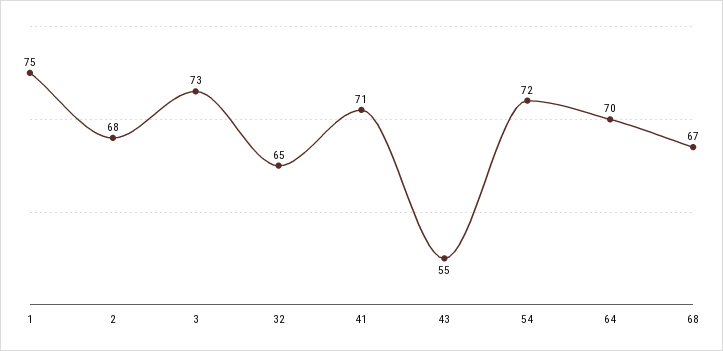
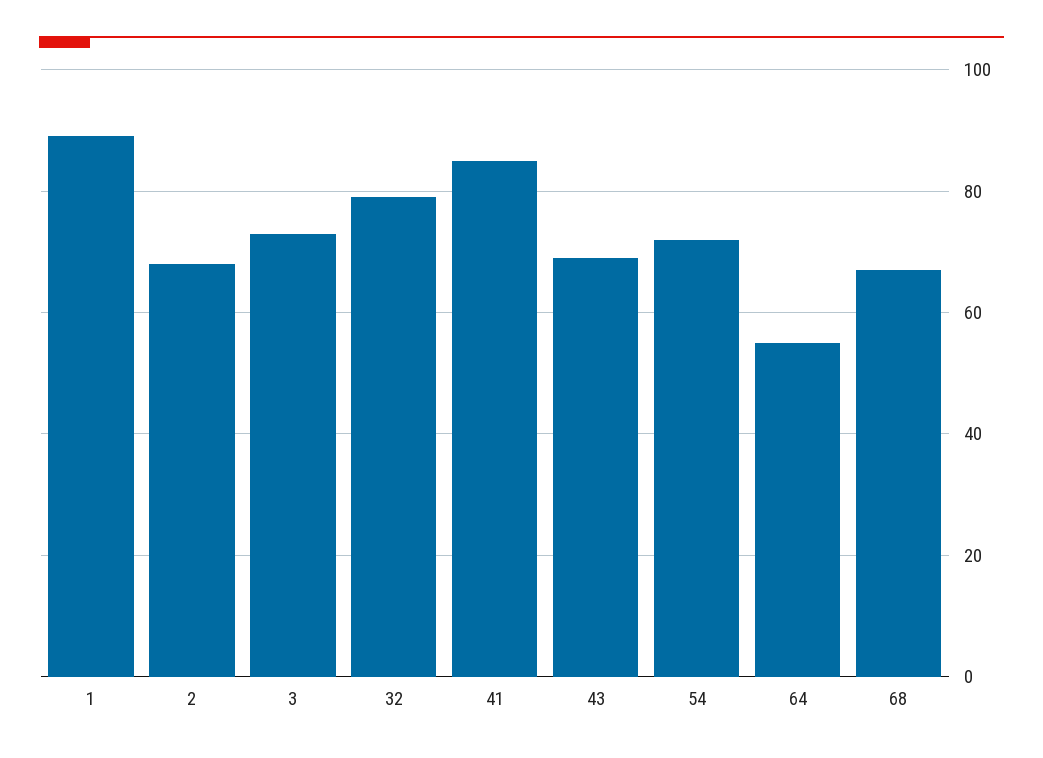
  {
-   "1": 75,
+   "1": 90,
    "2": 68,
    "3": 73,
-   "32": 65,
+   "32": 80,
-   "41": 71,
+   "41": 85,
-   "43": 55,
+   "43": 70,
    "54": 72,
-   "64": 70,
+   "64": 55,
    "68": 67
  }

